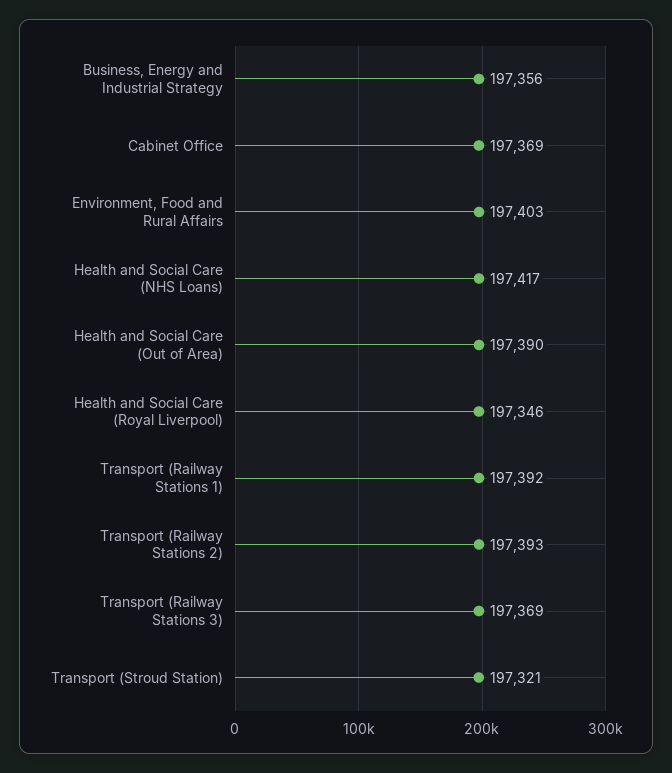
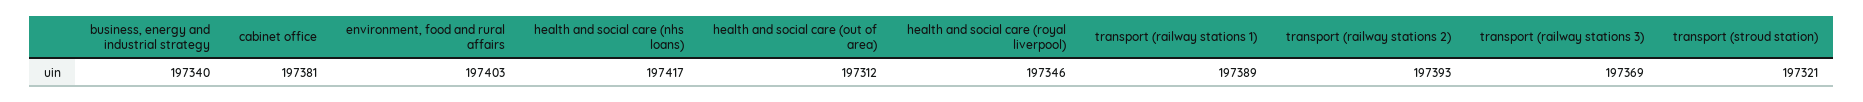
  {
-   "Business, Energy and Industrial Strategy": 197356,
+   "Business, Energy and Industrial Strategy": 197340,
-   "Cabinet Office": 197369,
+   "Cabinet Office": 197381,
    "Environment, Food and Rural Affairs": 197403,
    "Health and Social Care (NHS Loans)": 197417,
-   "Health and Social Care (Out of Area)": 197390,
+   "Health and Social Care (Out of Area)": 197312,
    "Health and Social Care (Royal Liverpool)": 197346,
-   "Transport (Railway Stations 1)": 197392,
+   "Transport (Railway Stations 1)": 197389,
    "Transport (Railway Stations 2)": 197393,
    "Transport (Railway Stations 3)": 197369,
    "Transport (Stroud Station)": 197321
  }

